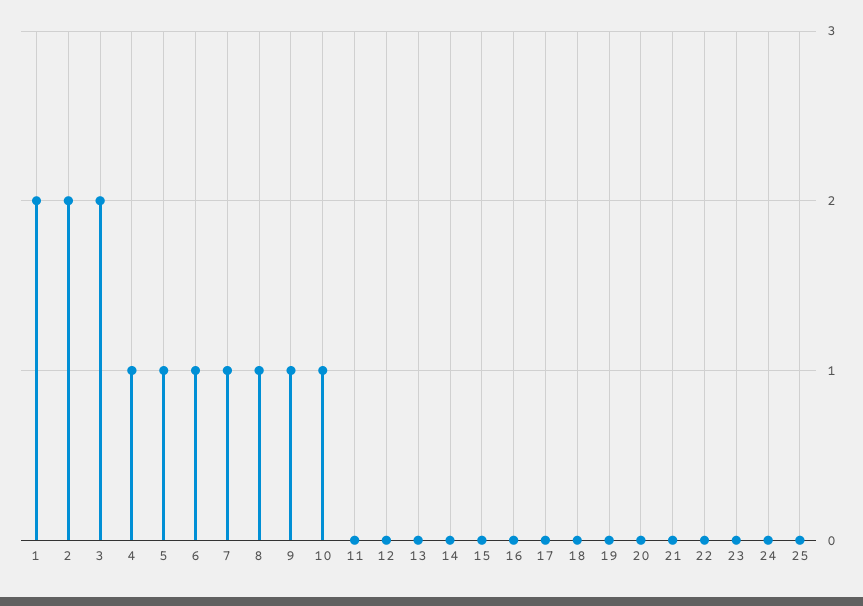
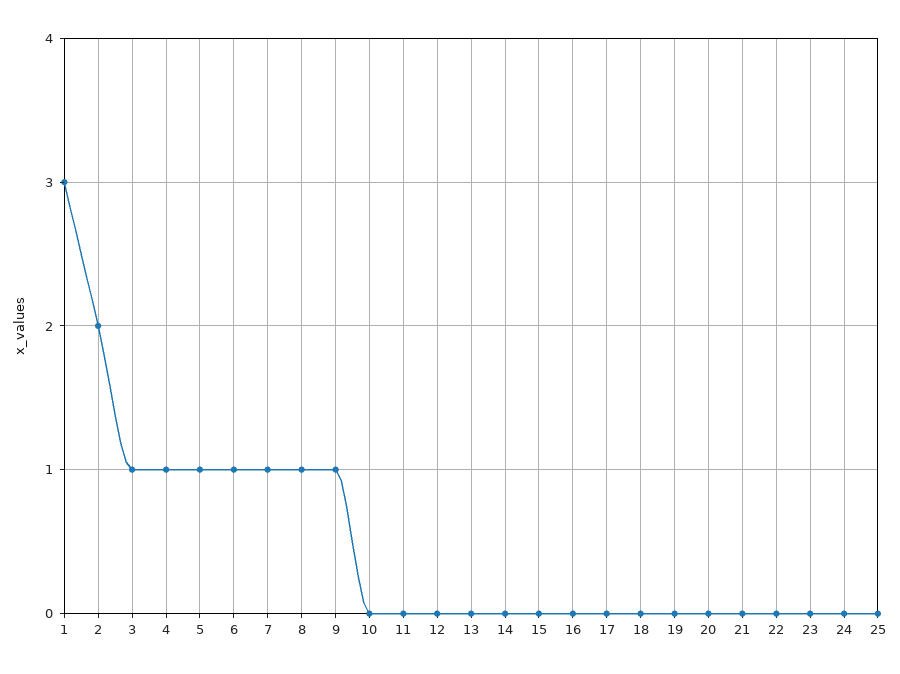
  {
-   "1": 2,
+   "1": 3,
    "2": 2,
-   "3": 2,
+   "3": 1,
    "4": 1,
    "5": 1,
    "6": 1,
    "7": 1,
    "8": 1,
    "9": 1,
-   "10": 1,
+   "10": 0,
    "11": 0,
    "12": 0,
    "13": 0,
    "14": 0,
    "15": 0,
    "16": 0,
    "17": 0,
    "18": 0,
    "19": 0,
    "20": 0,
    "21": 0,
    "22": 0,
    "23": 0,
    "24": 0,
    "25": 0
  }

